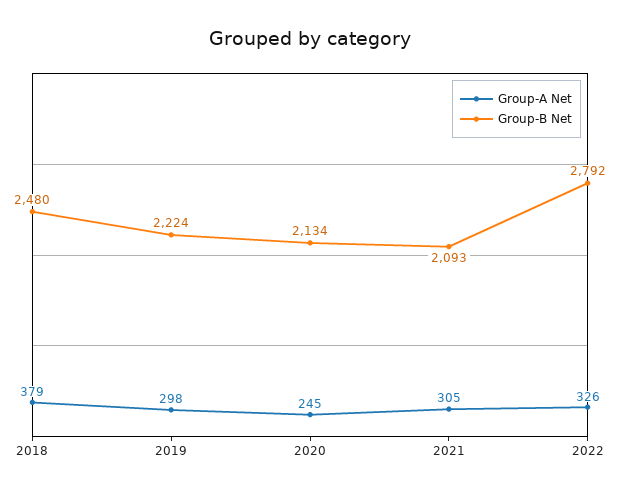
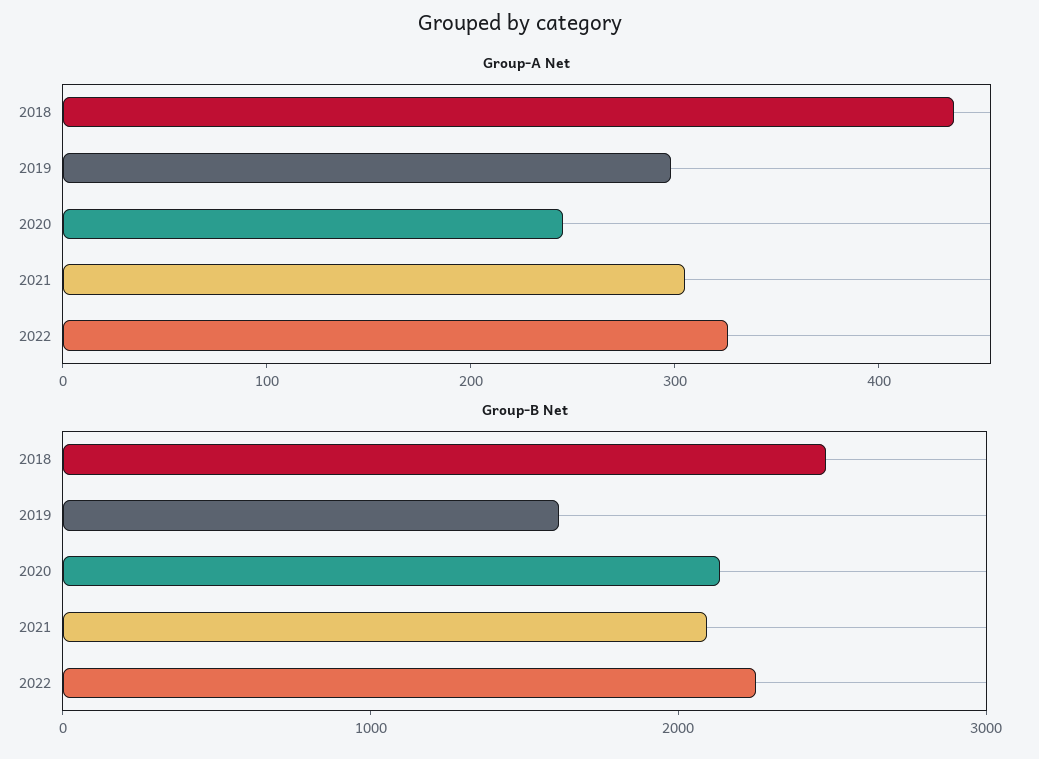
  {
    "Group-A Net": {
-     "2018": 379,
+     "2018": 440,
      "2019": 298,
      "2020": 245,
      "2021": 305,
      "2022": 326
    },
    "Group-B Net": {
      "2018": 2480,
-     "2019": 2224,
+     "2019": 1600,
      "2020": 2134,
      "2021": 2093,
-     "2022": 2792
+     "2022": 2200
    }
  }

